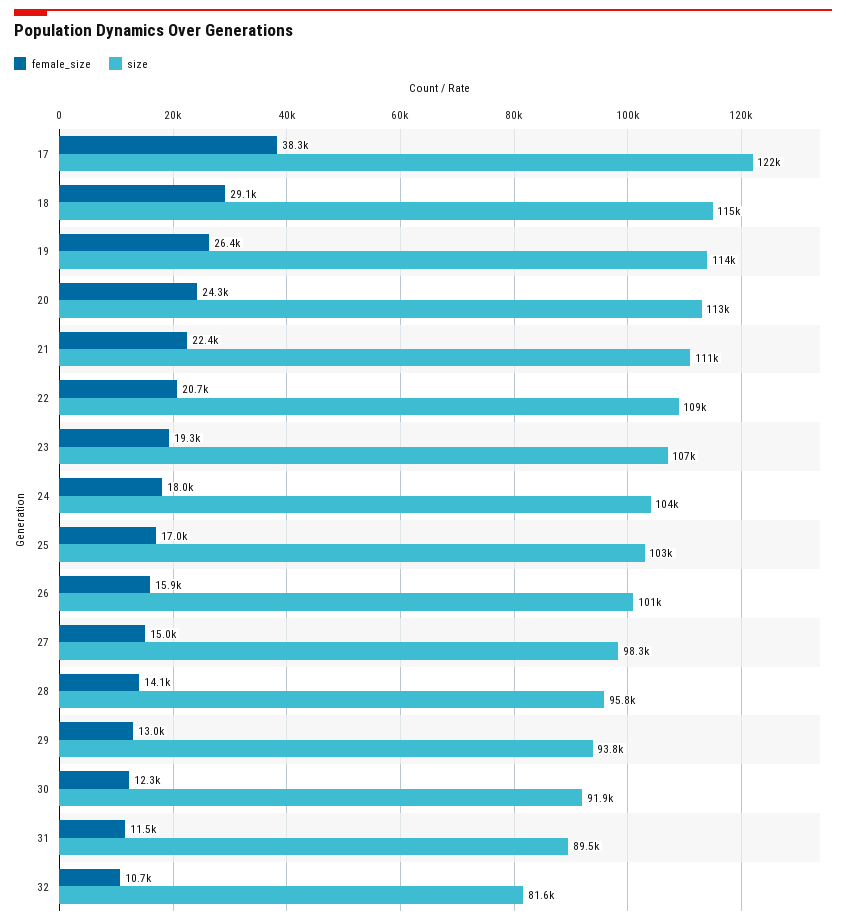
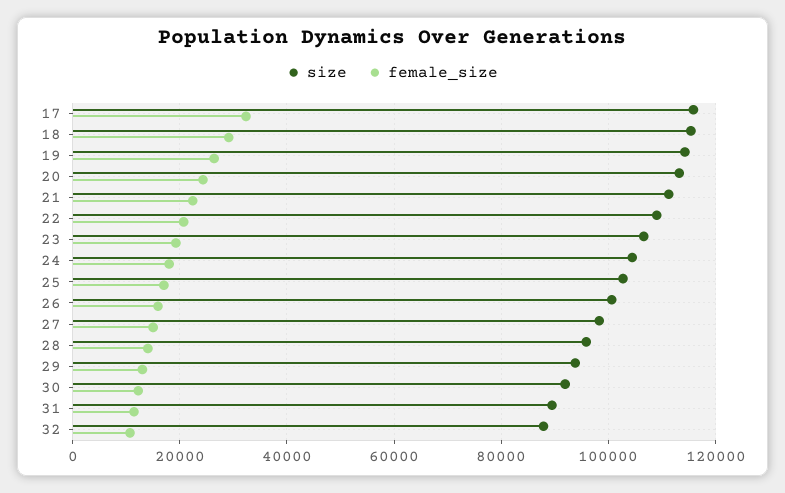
  {
    "female_size": {
-     "17": 38300,
+     "17": 32000,
      "18": 29100,
      "19": 26400,
      "20": 24300,
      "21": 22400,
      "22": 20700,
      "23": 19300,
      "24": 18000,
      "25": 17000,
      "26": 15900,
      "27": 15000,
      "28": 14100,
      "29": 13000,
      "30": 12300,
      "31": 11500,
      "32": 10700
    },
    "size": {
-     "17": 122000,
+     "17": 116000,
      "18": 115000,
      "19": 114000,
      "20": 113000,
      "21": 111000,
      "22": 109000,
      "23": 107000,
      "24": 104000,
      "25": 103000,
      "26": 101000,
      "27": 98300,
      "28": 95800,
      "29": 93800,
      "30": 91900,
      "31": 89500,
-     "32": 81600
+     "32": 88000
    }
  }

